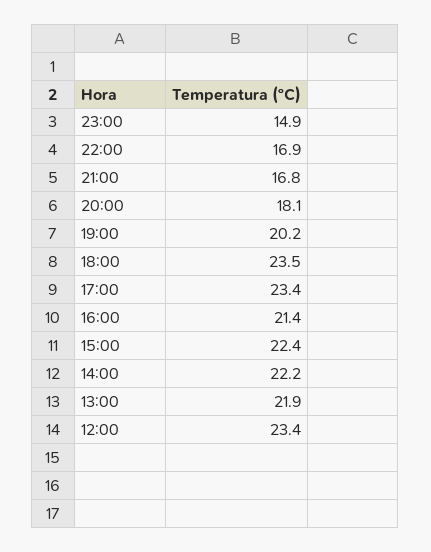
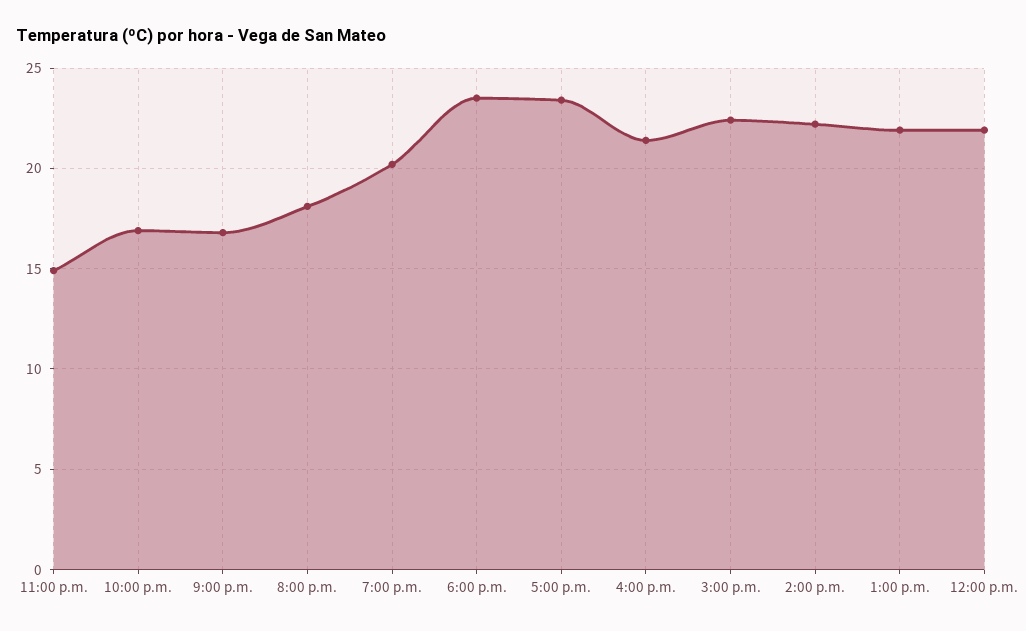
  {
    "23:00": 14.9,
    "22:00": 16.9,
    "21:00": 16.8,
    "20:00": 18.1,
    "19:00": 20.2,
    "18:00": 23.5,
    "17:00": 23.4,
    "16:00": 21.4,
    "15:00": 22.4,
    "14:00": 22.2,
    "13:00": 21.9,
-   "12:00": 23.4
+   "12:00": 22
  }

